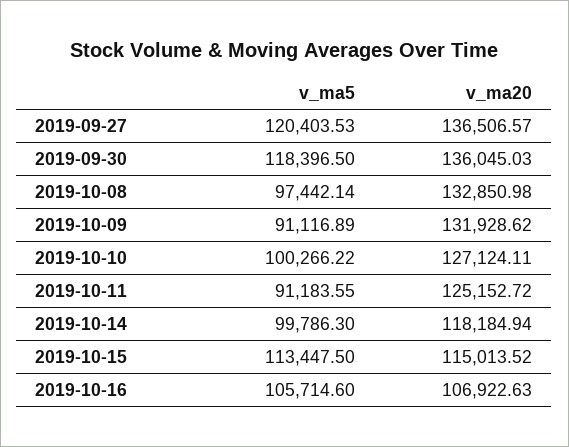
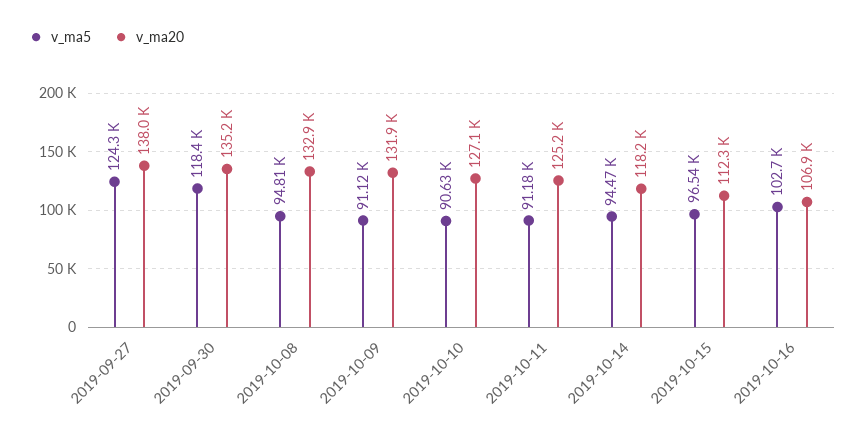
  {
    "v_ma5": {
-     "2019-09-27": 120403.53,
+     "2019-09-27": 124300,
      "2019-09-30": 118396.5,
-     "2019-10-08": 97442.14,
+     "2019-10-08": 94810,
      "2019-10-09": 91116.89,
-     "2019-10-10": 100266.22,
+     "2019-10-10": 90630,
      "2019-10-11": 91183.55,
-     "2019-10-14": 99786.3,
+     "2019-10-14": 94470,
-     "2019-10-15": 113447.5,
+     "2019-10-15": 96540,
-     "2019-10-16": 105714.6
+     "2019-10-16": 102700
    },
    "v_ma20": {
-     "2019-09-27": 136506.57,
+     "2019-09-27": 138000,
-     "2019-09-30": 136045.03,
+     "2019-09-30": 135200,
      "2019-10-08": 132850.98,
      "2019-10-09": 131928.62,
      "2019-10-10": 127124.11,
      "2019-10-11": 125152.72,
      "2019-10-14": 118184.94,
-     "2019-10-15": 115013.52,
+     "2019-10-15": 112300,
      "2019-10-16": 106922.63
    }
  }

